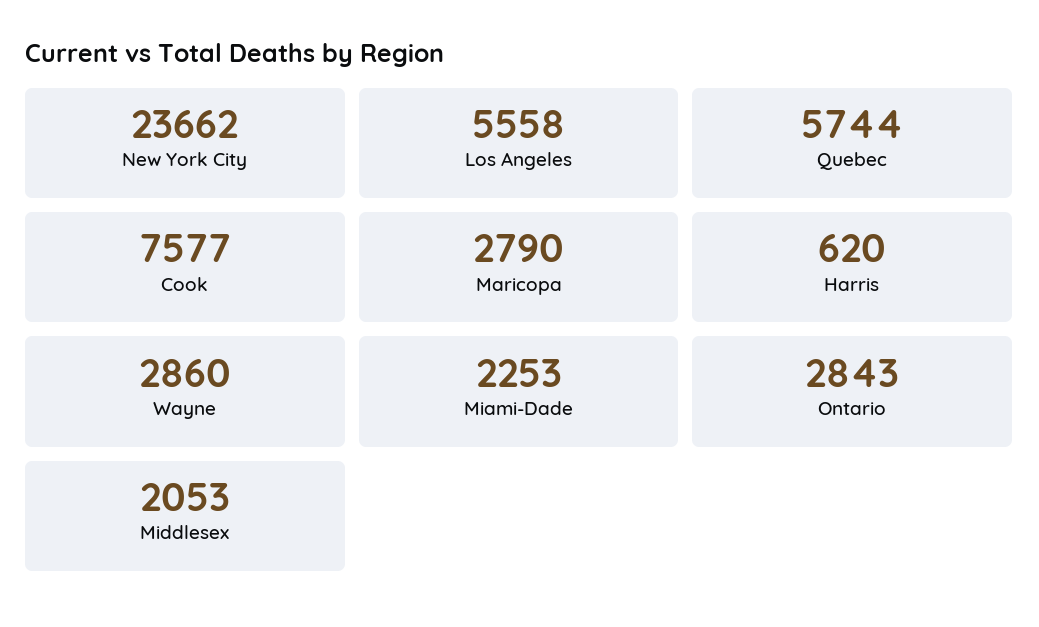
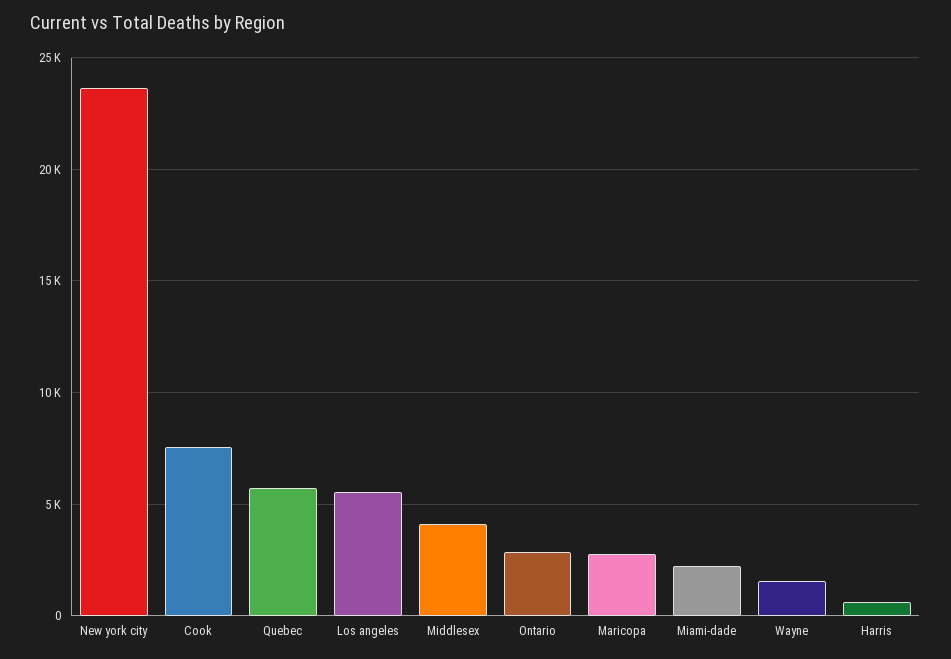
  {
    "New York City": 23662,
    "Los Angeles": 5558,
    "Quebec": 5744,
    "Cook": 7577,
    "Maricopa": 2790,
    "Harris": 620,
-   "Wayne": 2860,
+   "Wayne": 1500,
    "Miami-Dade": 2253,
    "Ontario": 2843,
-   "Middlesex": 2053
+   "Middlesex": 4000
  }

